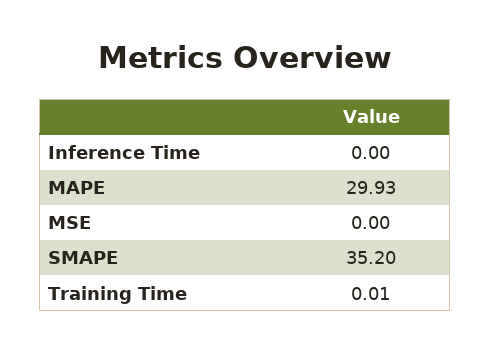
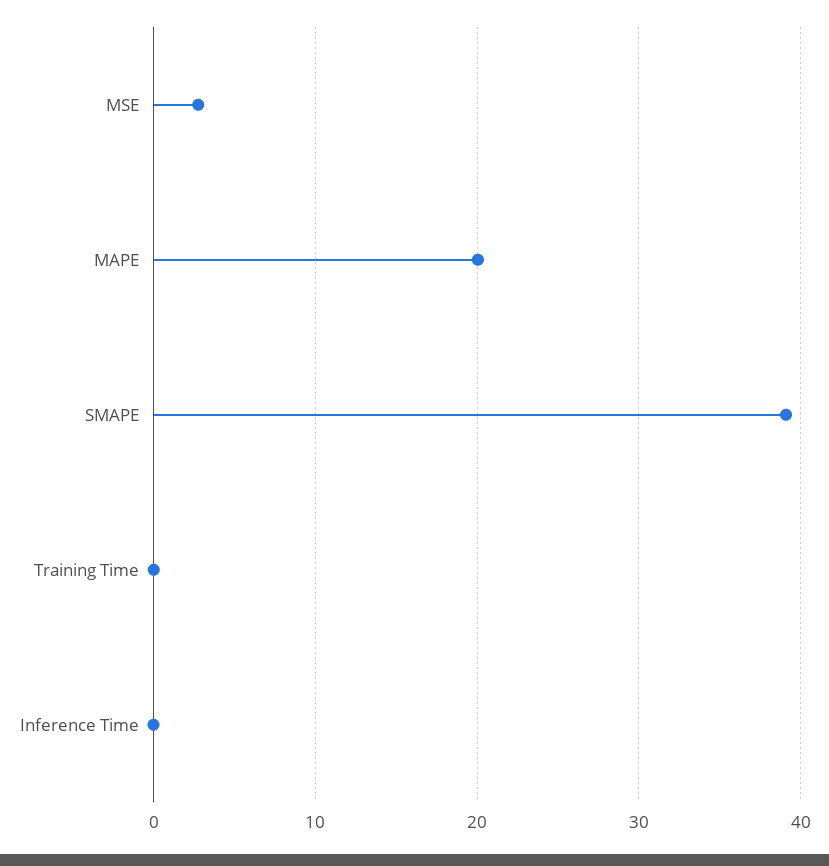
  {
    "Inference Time": 0,
-   "MAPE": 29.93,
+   "MAPE": 20,
-   "MSE": 0,
+   "MSE": 3,
-   "SMAPE": 35.2,
+   "SMAPE": 39,
    "Training Time": 0.01
  }

